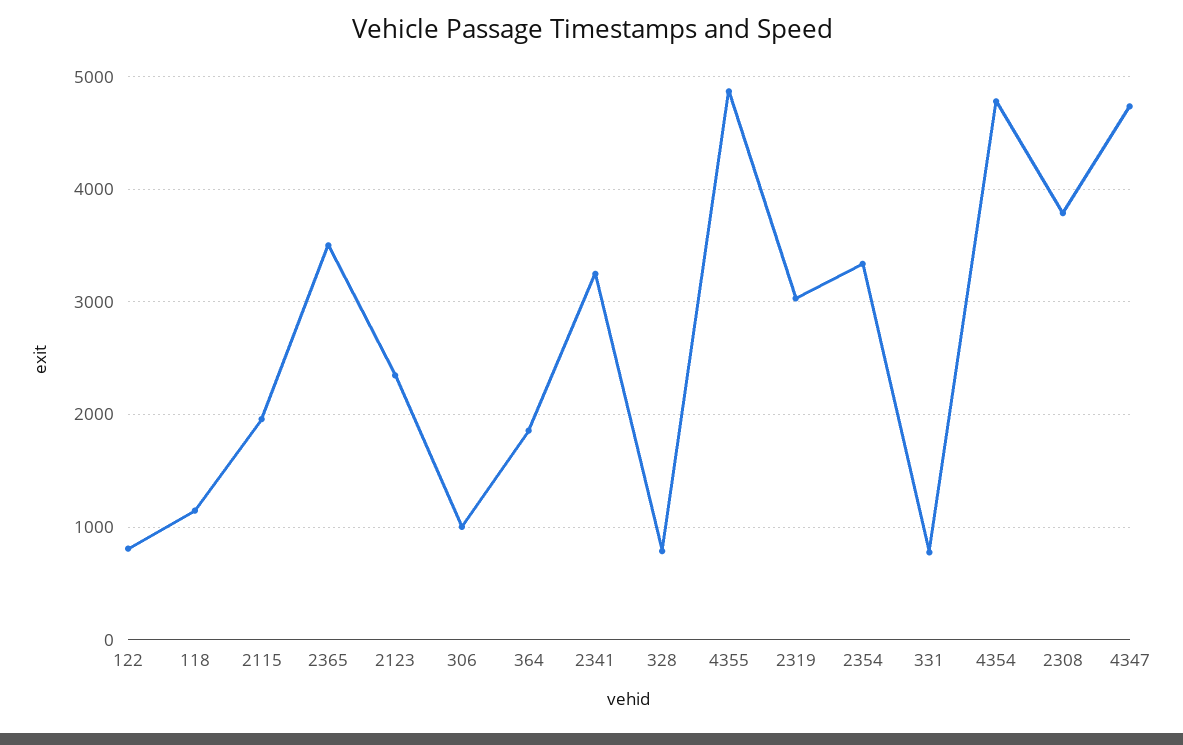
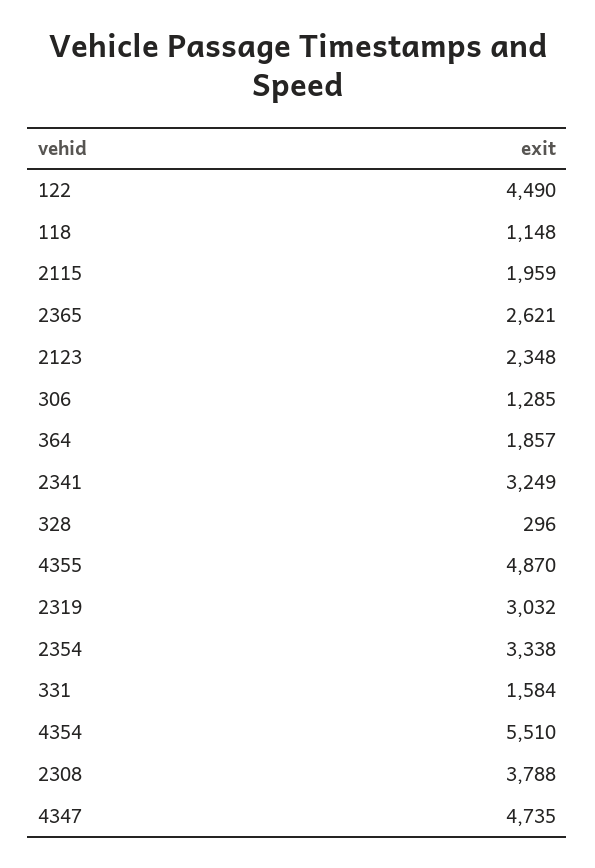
  {
-   "122": 800,
+   "122": 4490,
    "118": 1148,
    "2115": 1959,
-   "2365": 3500,
+   "2365": 2621,
    "2123": 2348,
-   "306": 1000,
+   "306": 1285,
    "364": 1857,
    "2341": 3249,
-   "328": 800,
+   "328": 296,
    "4355": 4870,
    "2319": 3032,
    "2354": 3338,
-   "331": 800,
+   "331": 1584,
-   "4354": 4800,
+   "4354": 5510,
    "2308": 3788,
    "4347": 4735
  }

